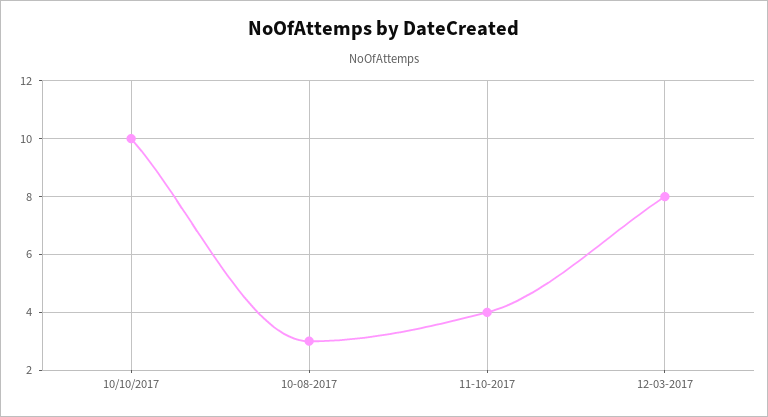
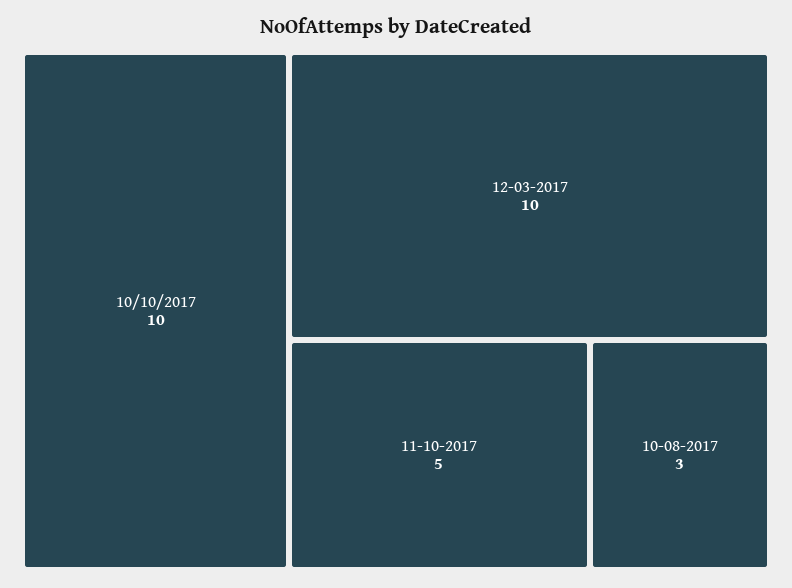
  {
    "10/10/2017": 10,
    "10-08-2017": 3,
-   "11-10-2017": 4,
+   "11-10-2017": 5,
-   "12-03-2017": 8
+   "12-03-2017": 10
  }

